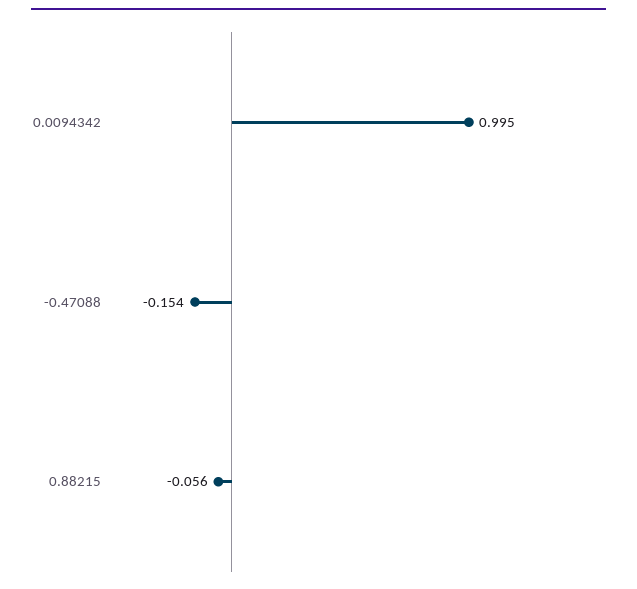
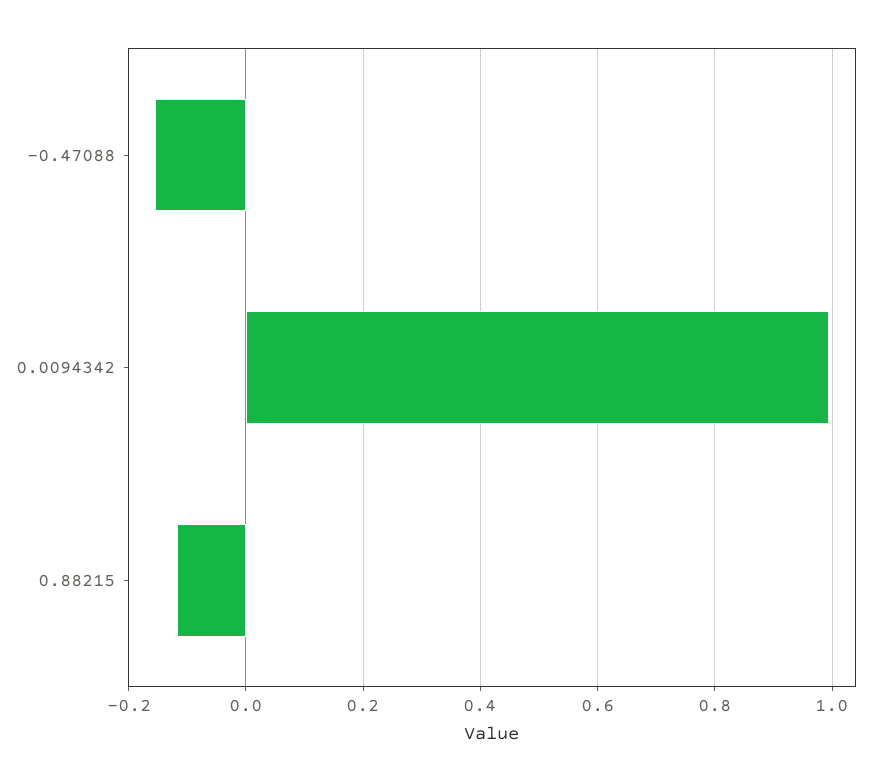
  {
    "0.0094342": 0.995,
    "-0.47088": -0.154,
-   "0.88215": -0.056
+   "0.88215": -0.12
  }

